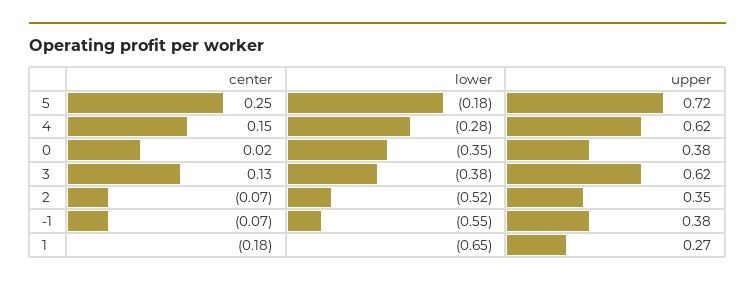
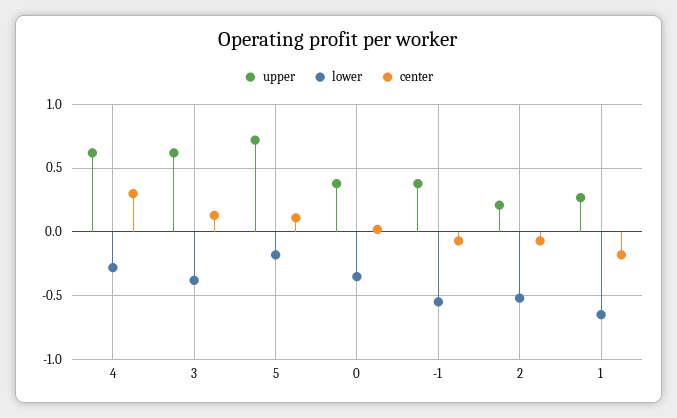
  {
    "center": {
-     "5": 0.25,
+     "5": 0.1,
-     "4": 0.15,
+     "4": 0.3,
      "0": 0.02,
      "3": 0.13,
      "2": -0.07,
      "-1": -0.07,
      "1": -0.18
    },
    "lower": {
      "5": -0.18,
      "4": -0.28,
      "0": -0.35,
      "3": -0.38,
      "2": -0.52,
      "-1": -0.55,
      "1": -0.65
    },
    "upper": {
      "5": 0.72,
      "4": 0.62,
      "0": 0.38,
      "3": 0.62,
-     "2": 0.35,
+     "2": 0.2,
      "-1": 0.38,
      "1": 0.27
    }
  }

